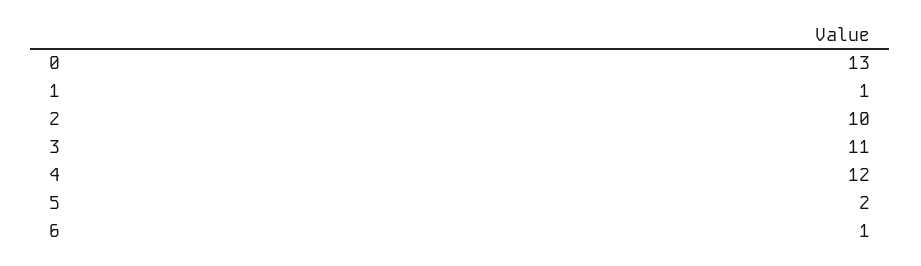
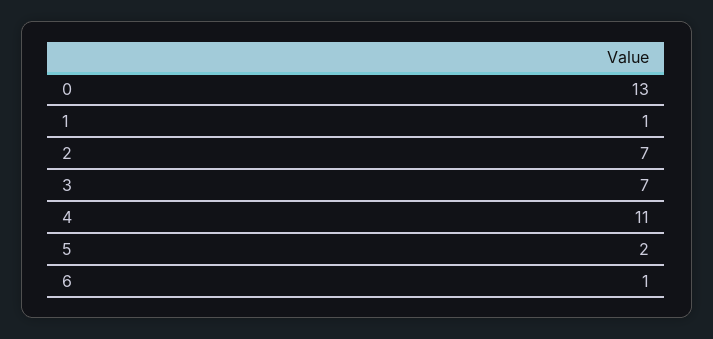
  {
    "0": 13,
    "1": 1,
-   "2": 10,
+   "2": 7,
-   "3": 11,
+   "3": 7,
-   "4": 12,
+   "4": 11,
    "5": 2,
    "6": 1
  }

